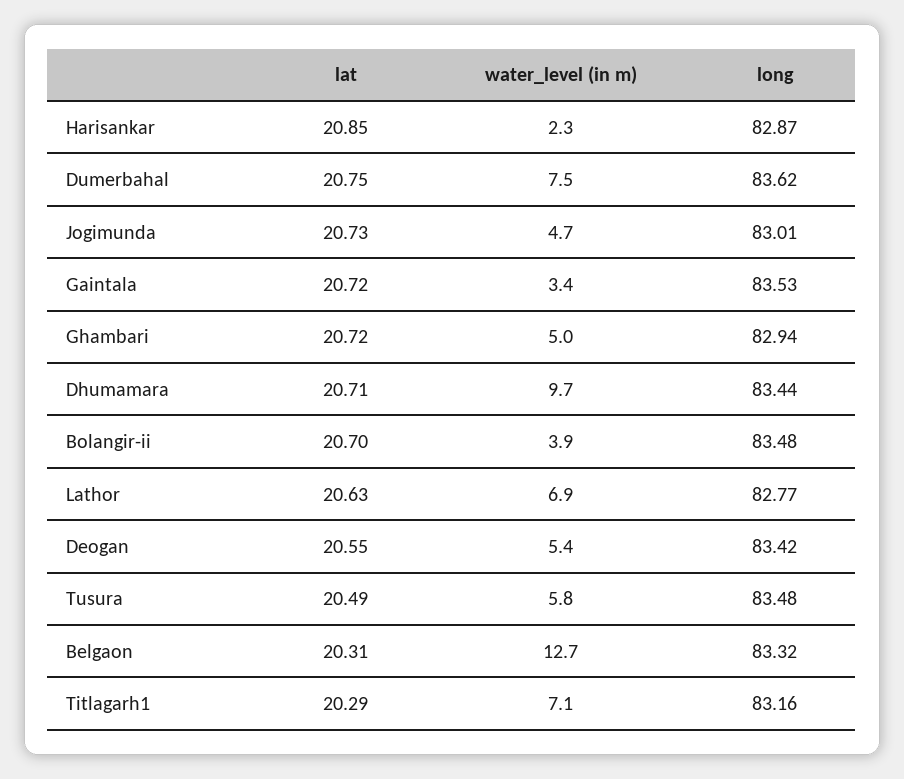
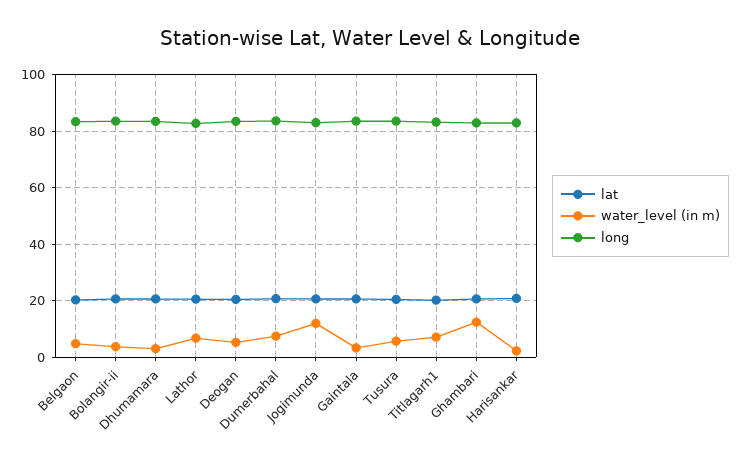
  {
    "lat": {
      "Harisankar": 20.85,
      "Dumerbahal": 20.75,
      "Jogimunda": 20.73,
      "Gaintala": 20.72,
      "Ghambari": 20.72,
      "Dhumamara": 20.71,
      "Bolangir-ii": 20.7,
      "Lathor": 20.63,
      "Deogan": 20.55,
      "Tusura": 20.49,
      "Belgaon": 20.31,
      "Titlagarh1": 20.29
    },
    "water_level (in m)": {
      "Harisankar": 2.3,
      "Dumerbahal": 7.5,
-     "Jogimunda": 4.7,
+     "Jogimunda": 12.5,
      "Gaintala": 3.4,
-     "Ghambari": 5,
+     "Ghambari": 12.5,
-     "Dhumamara": 9.7,
+     "Dhumamara": 2.5,
      "Bolangir-ii": 3.9,
      "Lathor": 6.9,
      "Deogan": 5.4,
      "Tusura": 5.8,
-     "Belgaon": 12.7,
+     "Belgaon": 5,
      "Titlagarh1": 7.1
    },
    "long": {
      "Harisankar": 82.87,
      "Dumerbahal": 83.62,
      "Jogimunda": 83.01,
      "Gaintala": 83.53,
      "Ghambari": 82.94,
      "Dhumamara": 83.44,
      "Bolangir-ii": 83.48,
      "Lathor": 82.77,
      "Deogan": 83.42,
      "Tusura": 83.48,
      "Belgaon": 83.32,
      "Titlagarh1": 83.16
    }
  }

